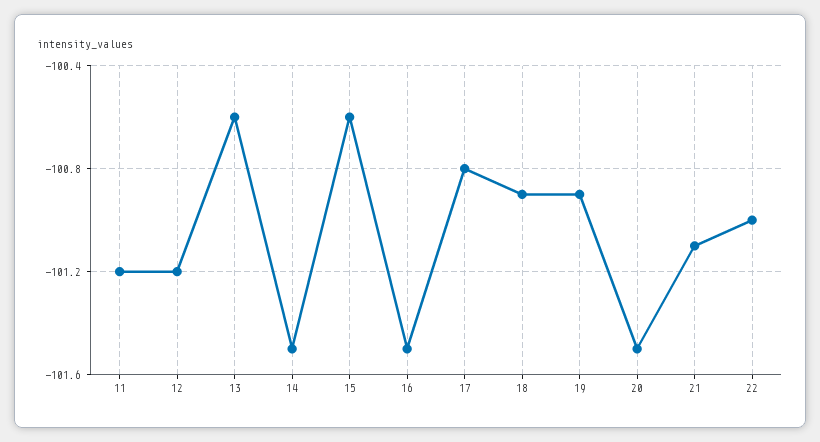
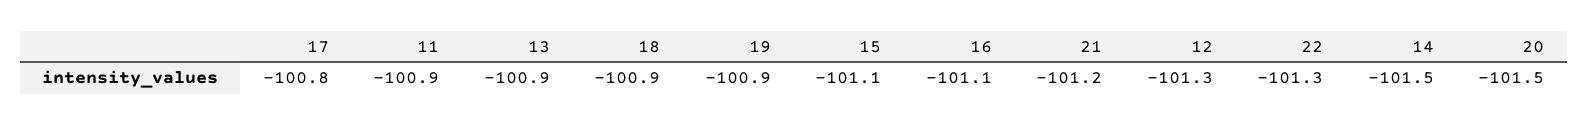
  {
-   "11": -101.2,
+   "11": -100.9,
-   "12": -101.2,
+   "12": -101.3,
-   "13": -100.6,
+   "13": -100.9,
    "14": -101.5,
-   "15": -100.6,
+   "15": -101.1,
-   "16": -101.5,
+   "16": -101.1,
    "17": -100.8,
    "18": -100.9,
    "19": -100.9,
    "20": -101.5,
-   "21": -101.1,
+   "21": -101.2,
-   "22": -101
+   "22": -101.3
  }

